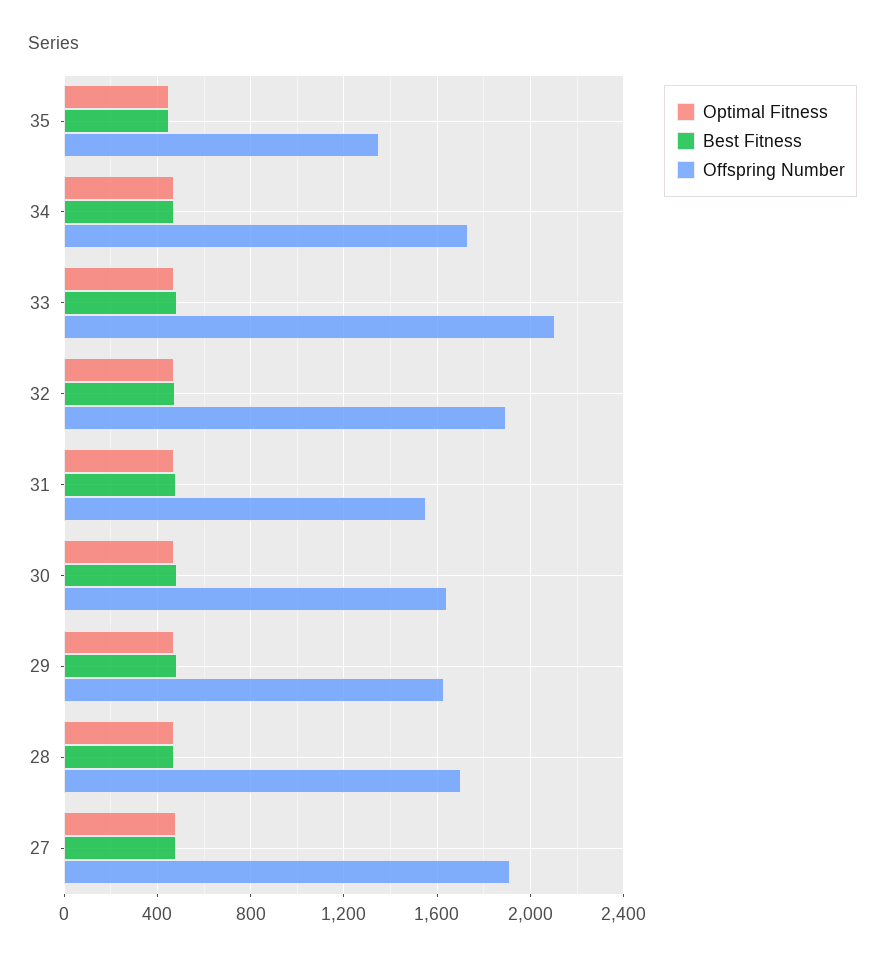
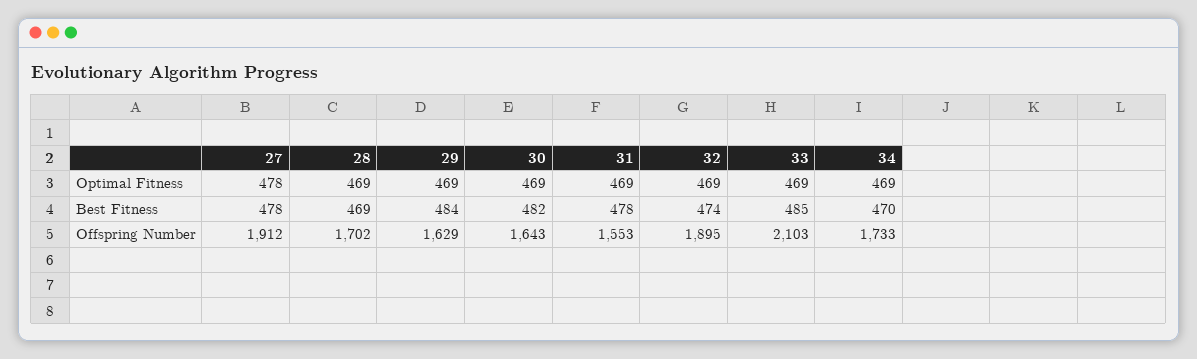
  {
    "Optimal Fitness": {
-     "35": 450,
      "34": 469,
      "33": 469,
      "32": 469,
      "31": 469,
      "30": 469,
      "29": 469,
      "28": 469,
      "27": 478
    },
    "Best Fitness": {
-     "35": 450,
      "34": 470,
      "33": 485,
      "32": 474,
      "31": 478,
      "30": 482,
      "29": 484,
      "28": 469,
      "27": 478
    },
    "Offspring Number": {
-     "35": 1350,
      "34": 1733,
      "33": 2103,
      "32": 1895,
      "31": 1553,
      "30": 1643,
      "29": 1629,
      "28": 1702,
      "27": 1912
    }
  }

